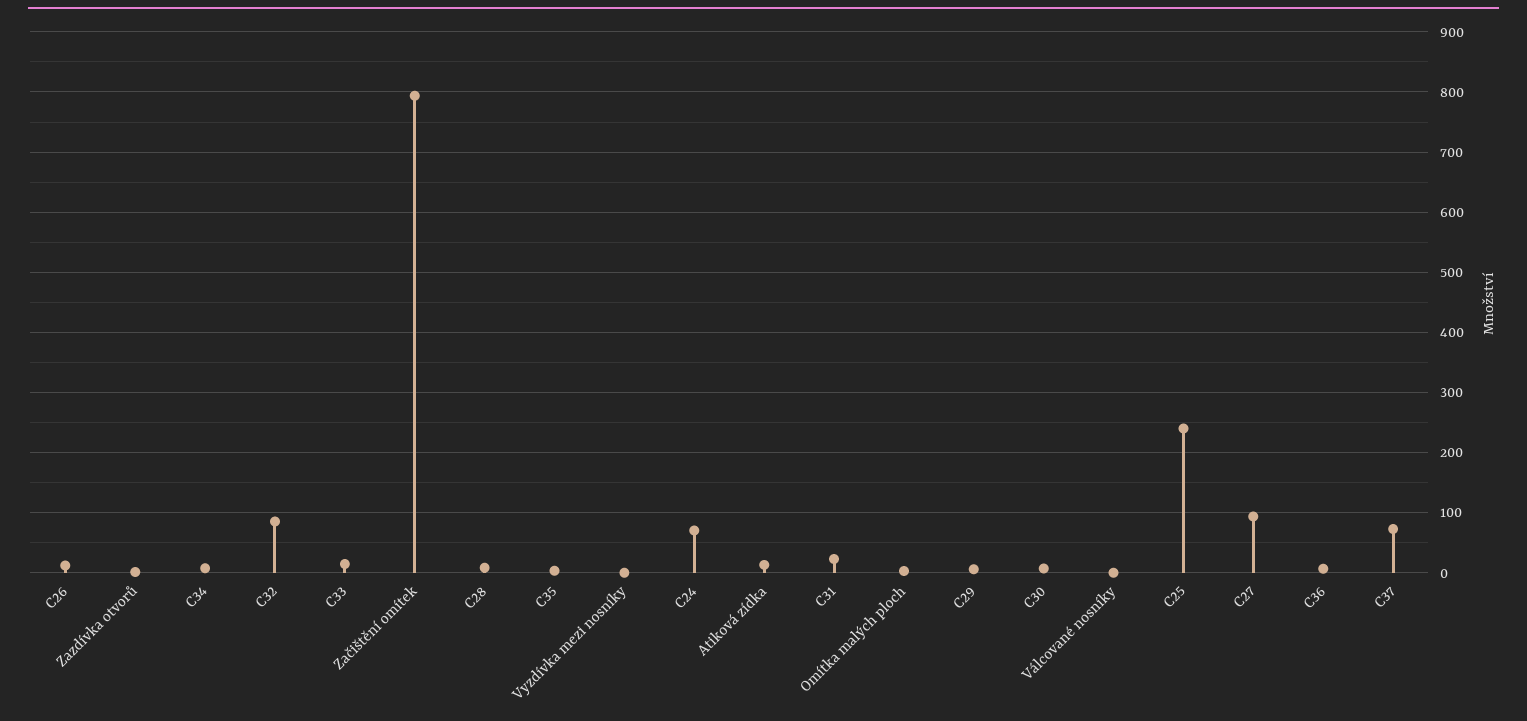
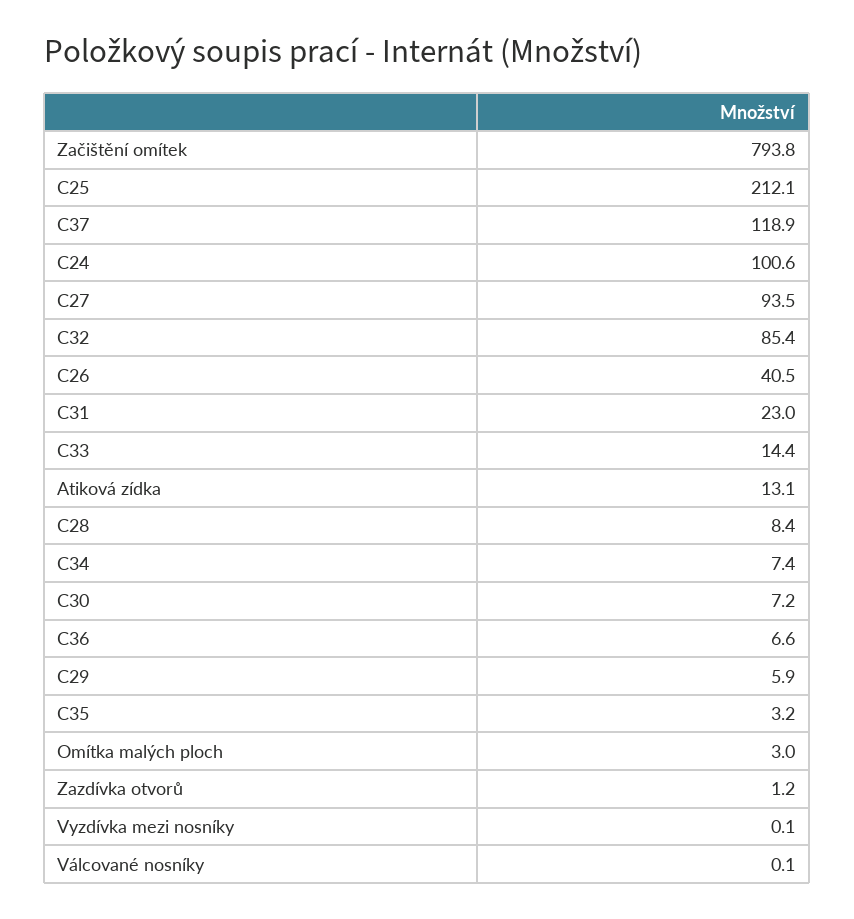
  {
-   "C26": 10,
+   "C26": 40.5,
    "Zazdívka otvorů": 1.2,
    "C34": 7.4,
    "C32": 85.4,
    "C33": 14.4,
    "Začištění omítek": 793.8,
    "C28": 8.4,
    "C35": 3.2,
    "Vyzdívka mezi nosníky": 0.1,
-   "C24": 70,
+   "C24": 100.6,
    "Atiková zídka": 13.1,
    "C31": 23,
    "Omítka malých ploch": 3,
    "C29": 5.9,
    "C30": 7.2,
    "Válcované nosníky": 0.1,
-   "C25": 240,
+   "C25": 212.1,
    "C27": 93.5,
    "C36": 6.6,
-   "C37": 70
+   "C37": 118.9
  }

